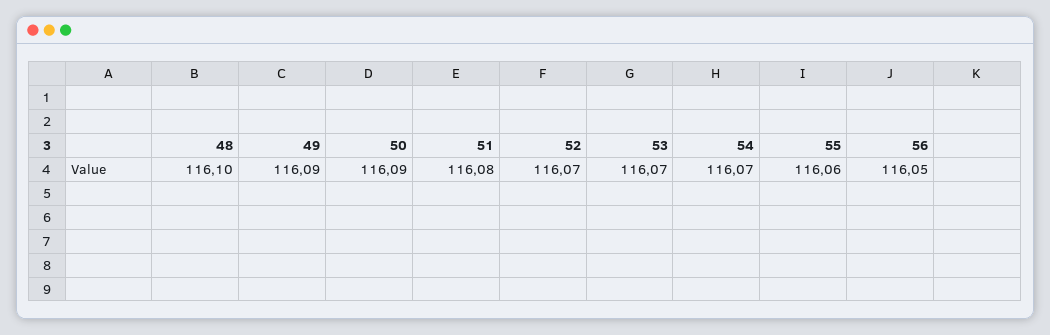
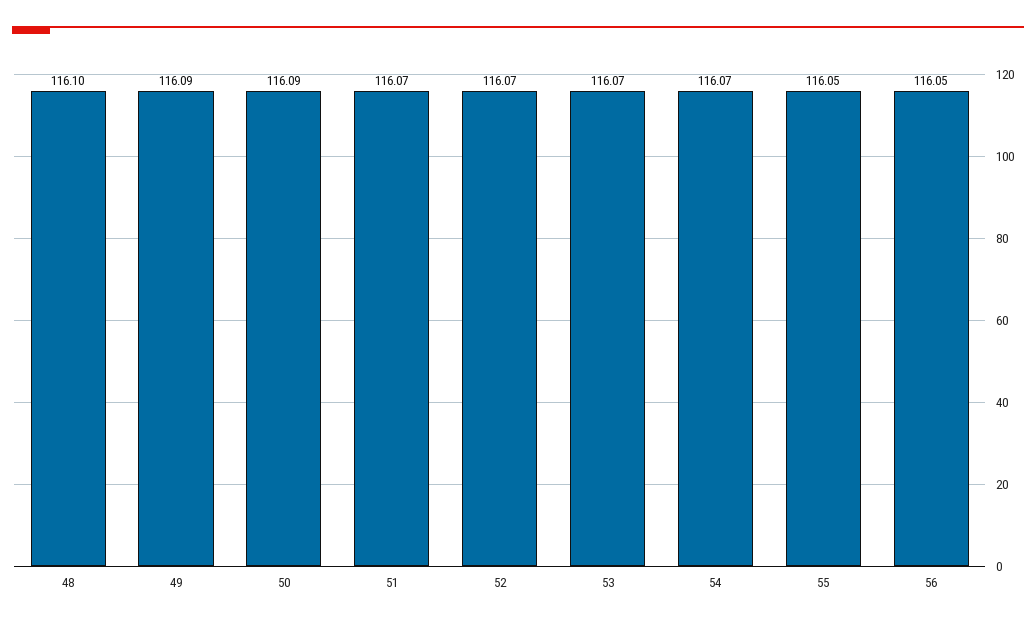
  {
    "48": 116.1,
    "49": 116.09,
    "50": 116.09,
-   "51": 116.08,
+   "51": 116.07,
    "52": 116.07,
    "53": 116.07,
    "54": 116.07,
-   "55": 116.06,
+   "55": 116.05,
    "56": 116.05
  }

